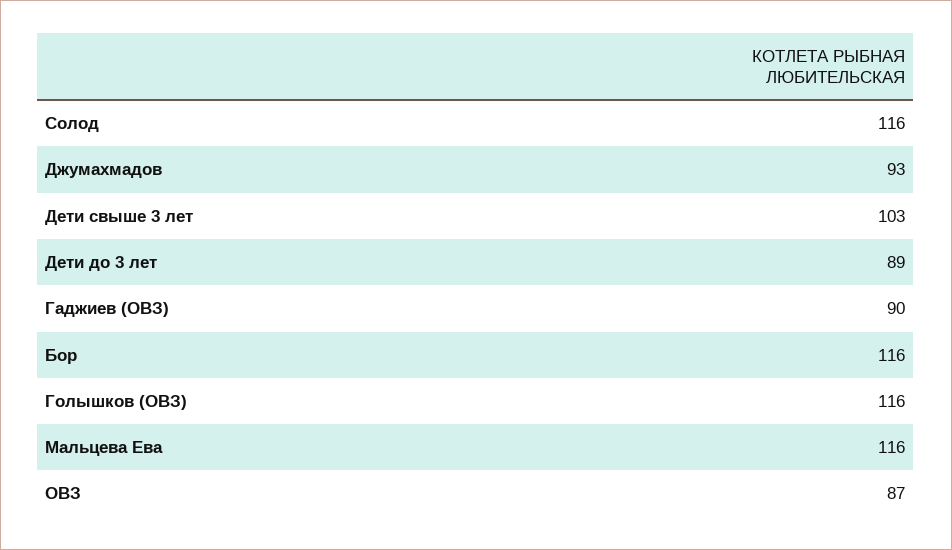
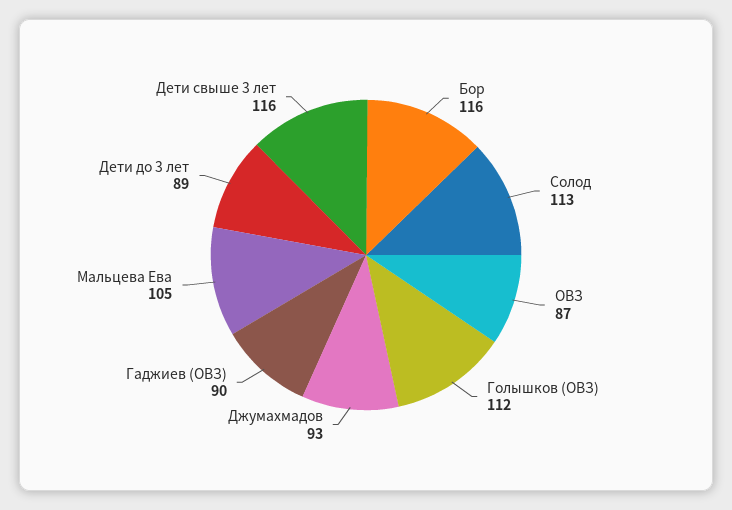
  {
-   "Солод": 116,
+   "Солод": 113,
    "Джумахмадов": 93,
-   "Дети свыше 3 лет": 103,
+   "Дети свыше 3 лет": 116,
    "Дети до 3 лет": 89,
    "Гаджиев (ОВЗ)": 90,
    "Бор": 116,
-   "Голышков (ОВЗ)": 116,
+   "Голышков (ОВЗ)": 112,
-   "Мальцева Ева": 116,
+   "Мальцева Ева": 105,
    "ОВЗ": 87
  }

